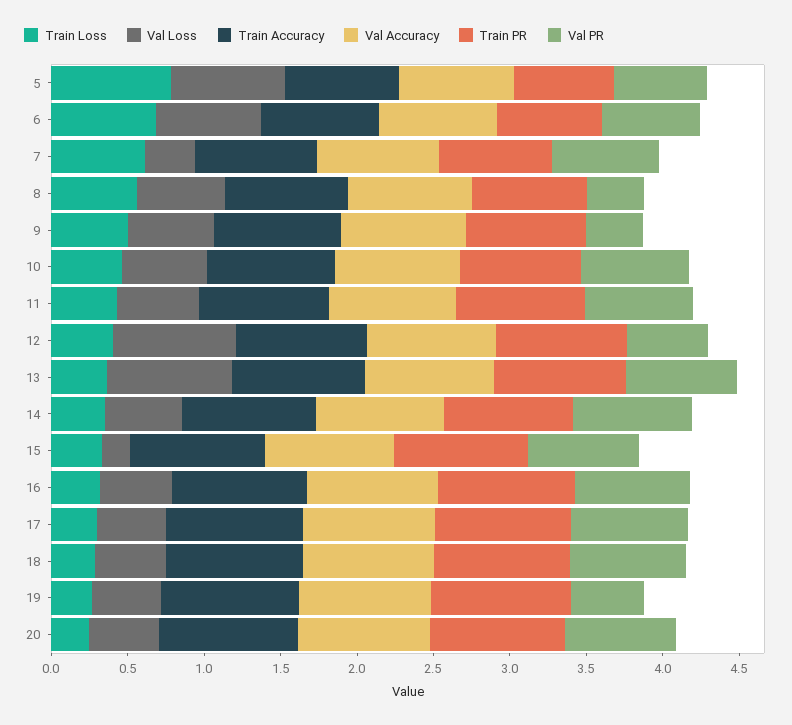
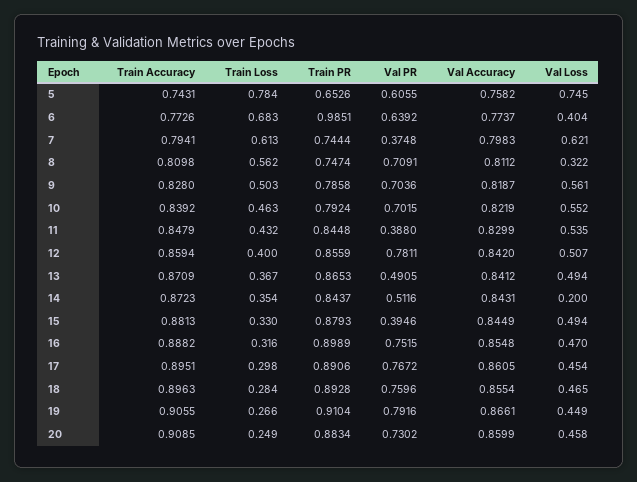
  {
    "Train Loss": {
      "5": 0.784,
      "6": 0.683,
      "7": 0.613,
      "8": 0.562,
      "9": 0.503,
      "10": 0.463,
      "11": 0.432,
      "12": 0.4,
      "13": 0.367,
      "14": 0.354,
      "15": 0.33,
      "16": 0.316,
      "17": 0.298,
      "18": 0.284,
      "19": 0.266,
      "20": 0.249
    },
    "Val Loss": {
      "5": 0.745,
-     "6": 0.7,
+     "6": 0.404,
-     "7": 0.3,
+     "7": 0.621,
-     "8": 0.6,
+     "8": 0.322,
      "9": 0.561,
      "10": 0.552,
      "11": 0.535,
-     "12": 0.8,
+     "12": 0.507,
-     "13": 0.8,
+     "13": 0.494,
-     "14": 0.5,
+     "14": 0.2,
-     "15": 0.2,
+     "15": 0.494,
      "16": 0.47,
      "17": 0.454,
      "18": 0.465,
      "19": 0.449,
      "20": 0.458
    },
    "Train Accuracy": {
      "5": 0.7431,
      "6": 0.7726,
      "7": 0.7941,
      "8": 0.8098,
      "9": 0.828,
      "10": 0.8392,
      "11": 0.8479,
      "12": 0.8594,
      "13": 0.8709,
      "14": 0.8723,
      "15": 0.8813,
      "16": 0.8882,
      "17": 0.8951,
      "18": 0.8963,
      "19": 0.9055,
      "20": 0.9085
    },
    "Val Accuracy": {
      "5": 0.7582,
      "6": 0.7737,
      "7": 0.7983,
      "8": 0.8112,
      "9": 0.8187,
      "10": 0.8219,
      "11": 0.8299,
      "12": 0.842,
      "13": 0.8412,
      "14": 0.8431,
      "15": 0.8449,
      "16": 0.8548,
      "17": 0.8605,
      "18": 0.8554,
      "19": 0.8661,
      "20": 0.8599
    },
    "Train PR": {
      "5": 0.6526,
-     "6": 0.7,
+     "6": 0.9851,
      "7": 0.7444,
      "8": 0.7474,
      "9": 0.7858,
      "10": 0.7924,
      "11": 0.8448,
      "12": 0.8559,
      "13": 0.8653,
      "14": 0.8437,
      "15": 0.8793,
      "16": 0.8989,
      "17": 0.8906,
      "18": 0.8928,
      "19": 0.9104,
      "20": 0.8834
    },
    "Val PR": {
      "5": 0.6055,
      "6": 0.6392,
-     "7": 0.7,
+     "7": 0.3748,
-     "8": 0.4,
+     "8": 0.7091,
-     "9": 0.4,
+     "9": 0.7036,
      "10": 0.7015,
-     "11": 0.7,
+     "11": 0.388,
-     "12": 0.5,
+     "12": 0.7811,
-     "13": 0.7,
+     "13": 0.4905,
-     "14": 0.8,
+     "14": 0.5116,
-     "15": 0.7,
+     "15": 0.3946,
      "16": 0.7515,
      "17": 0.7672,
      "18": 0.7596,
-     "19": 0.5,
+     "19": 0.7916,
      "20": 0.7302
    }
  }

